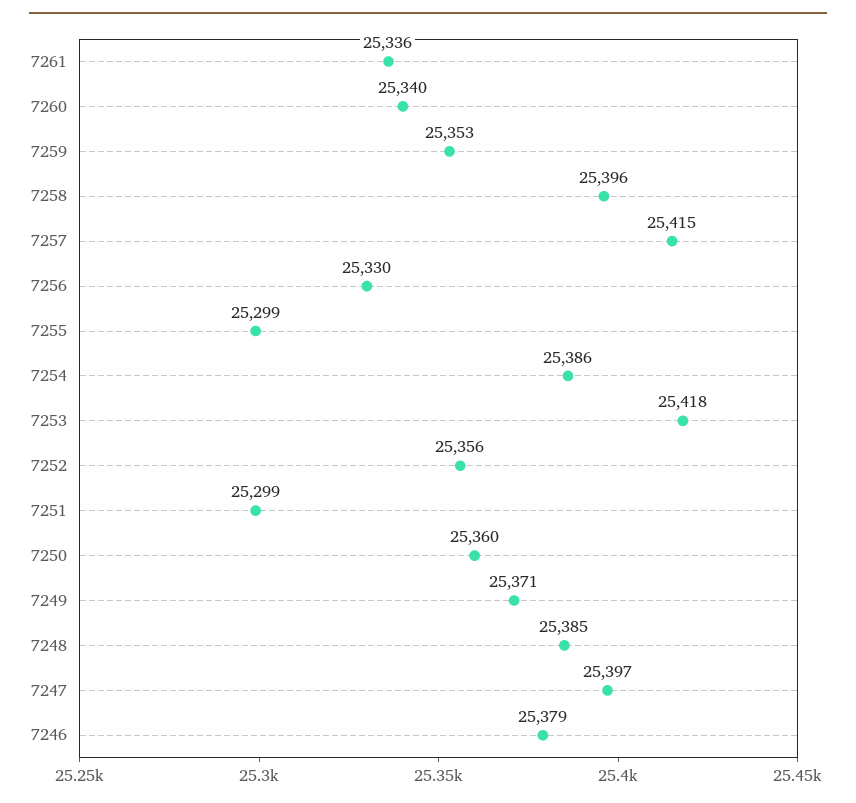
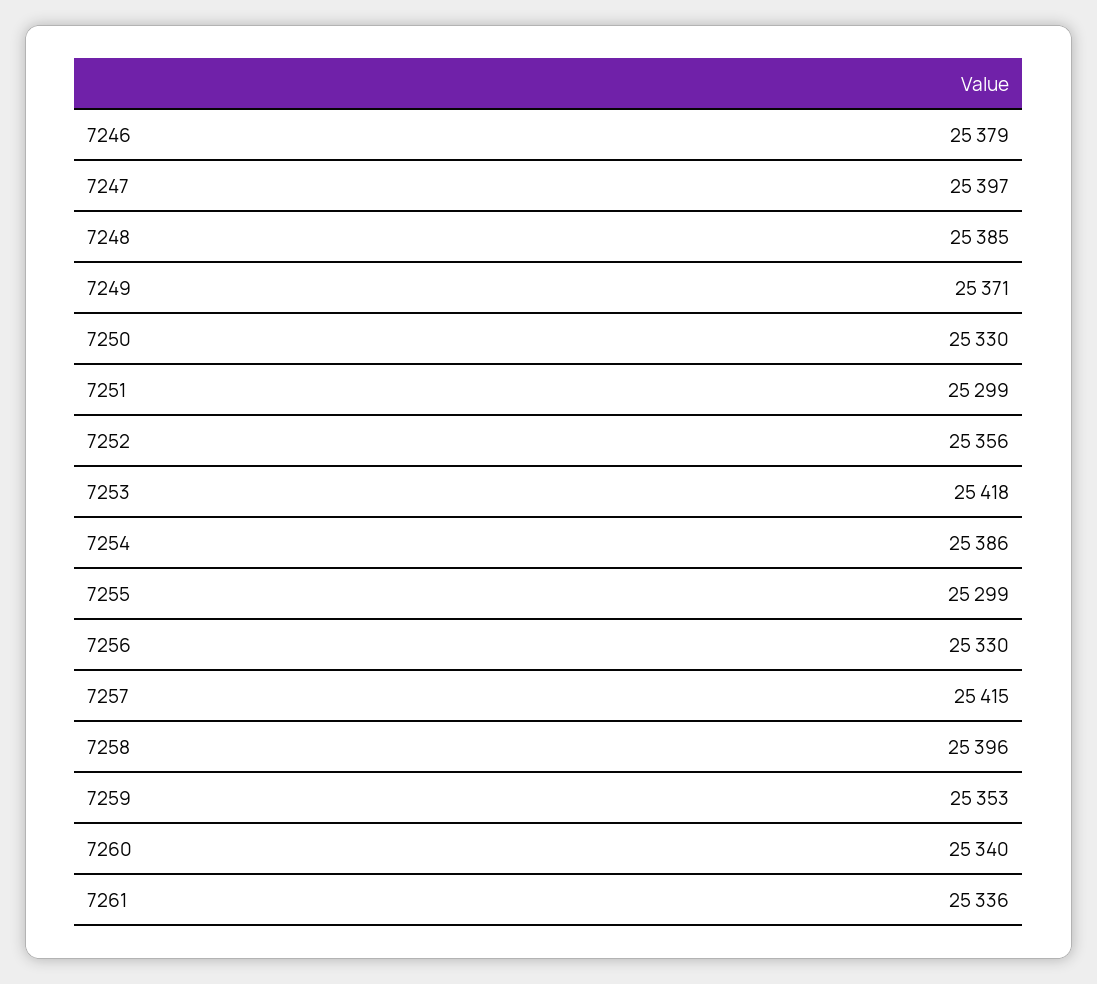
  {
    "7261": 25336,
    "7260": 25340,
    "7259": 25353,
    "7258": 25396,
    "7257": 25415,
    "7256": 25330,
    "7255": 25299,
    "7254": 25386,
    "7253": 25418,
    "7252": 25356,
    "7251": 25299,
-   "7250": 25360,
+   "7250": 25330,
    "7249": 25371,
    "7248": 25385,
    "7247": 25397,
    "7246": 25379
  }

